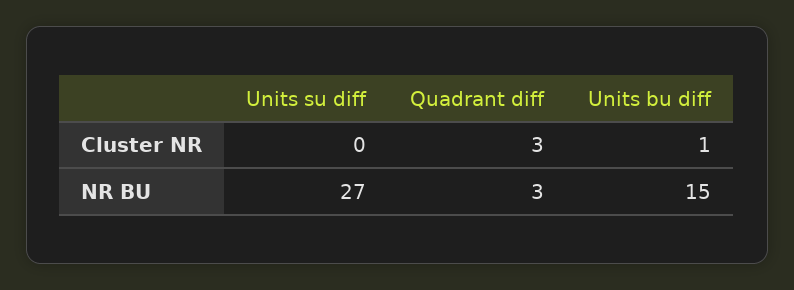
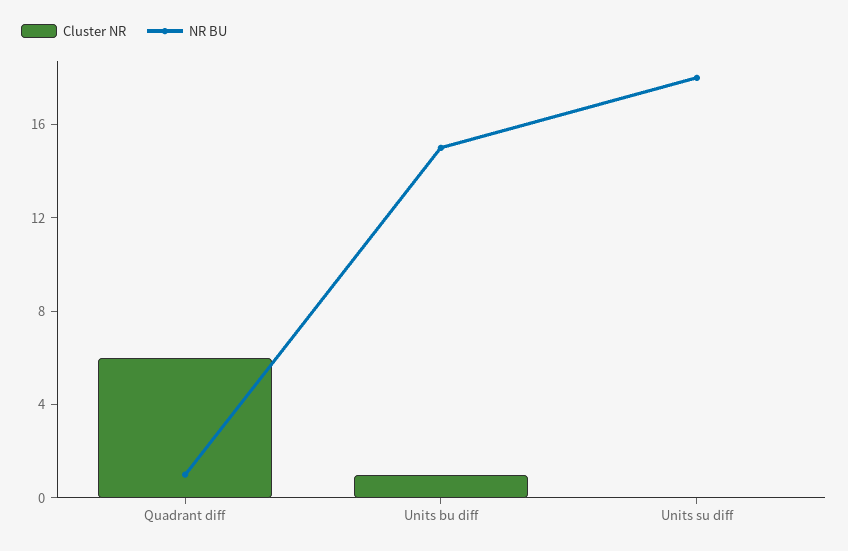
  {
    "Cluster NR": {
      "Units su diff": 0,
-     "Quadrant diff": 3,
+     "Quadrant diff": 6,
      "Units bu diff": 1
    },
    "NR BU": {
-     "Units su diff": 27,
+     "Units su diff": 18,
-     "Quadrant diff": 3,
+     "Quadrant diff": 1,
      "Units bu diff": 15
    }
  }

